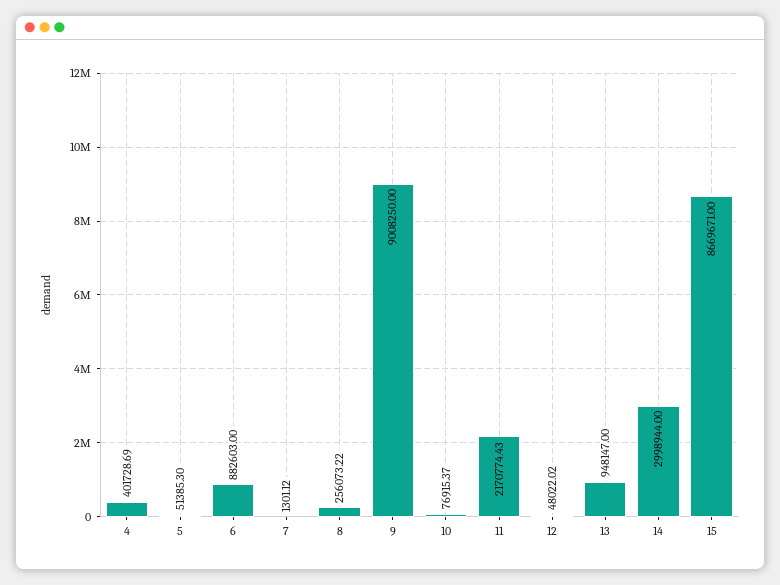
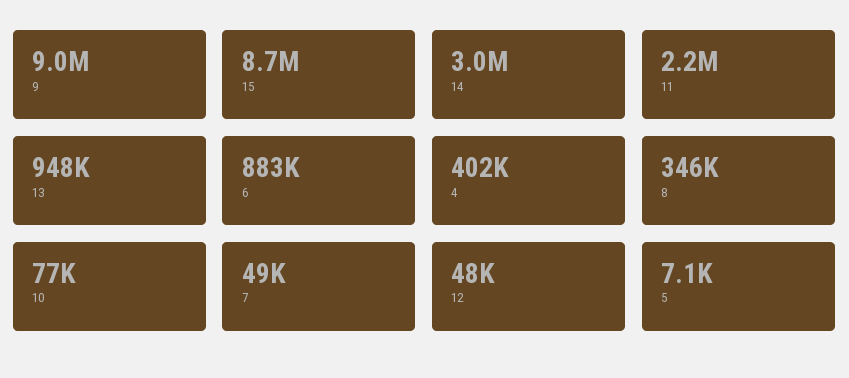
  {
    "4": 401728.69,
-   "5": 51385.3,
+   "5": 7100,
    "6": 882603,
-   "7": 1301.12,
+   "7": 49000,
-   "8": 256073.22,
+   "8": 346000,
    "9": 9008250,
    "10": 76915.37,
    "11": 2170774.43,
    "12": 48022.02,
    "13": 948147,
    "14": 2998944,
    "15": 8669671
  }

